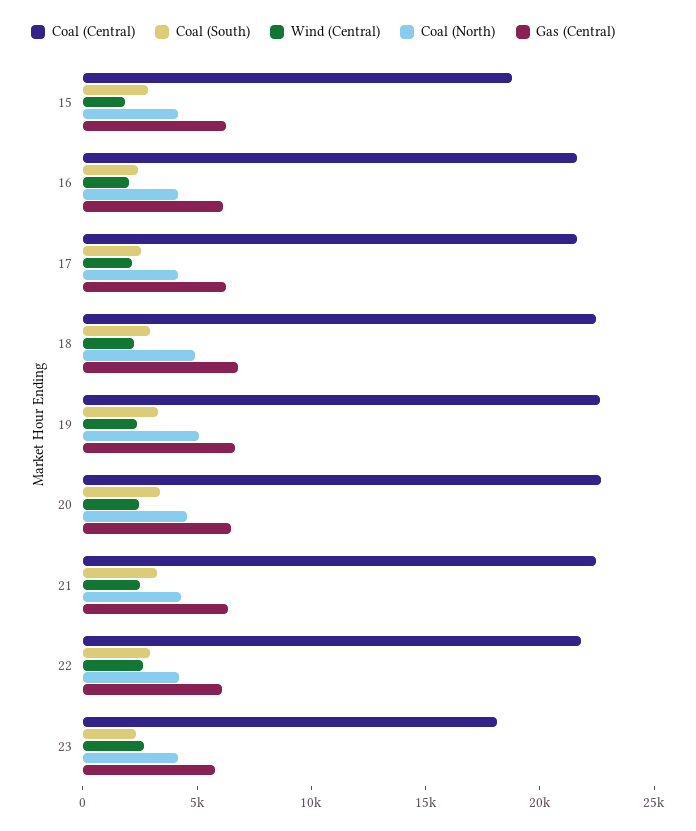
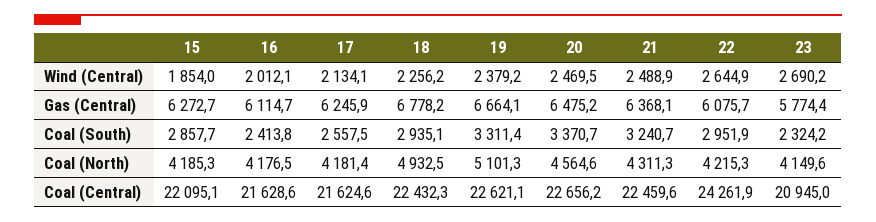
  {
    "Coal (Central)": {
-     "15": 19000,
+     "15": 22095.1,
      "16": 21628.6,
      "17": 21624.6,
      "18": 22432.3,
      "19": 22621.1,
      "20": 22656.2,
      "21": 22459.6,
-     "22": 22000,
+     "22": 24261.9,
-     "23": 18000
+     "23": 20945
    },
    "Coal (South)": {
      "15": 2857.7,
      "16": 2413.8,
      "17": 2557.5,
      "18": 2935.1,
      "19": 3311.4,
      "20": 3370.7,
      "21": 3240.7,
      "22": 2951.9,
      "23": 2324.2
    },
    "Wind (Central)": {
      "15": 1854,
      "16": 2012.1,
      "17": 2134.1,
      "18": 2256.2,
      "19": 2379.2,
      "20": 2469.5,
      "21": 2488.9,
      "22": 2644.9,
      "23": 2690.2
    },
    "Coal (North)": {
      "15": 4185.3,
      "16": 4176.5,
      "17": 4181.4,
      "18": 4932.5,
      "19": 5101.3,
      "20": 4564.6,
      "21": 4311.3,
      "22": 4215.3,
      "23": 4149.6
    },
    "Gas (Central)": {
      "15": 6272.7,
      "16": 6114.7,
      "17": 6245.9,
      "18": 6778.2,
      "19": 6664.1,
      "20": 6475.2,
      "21": 6368.1,
      "22": 6075.7,
      "23": 5774.4
    }
  }

